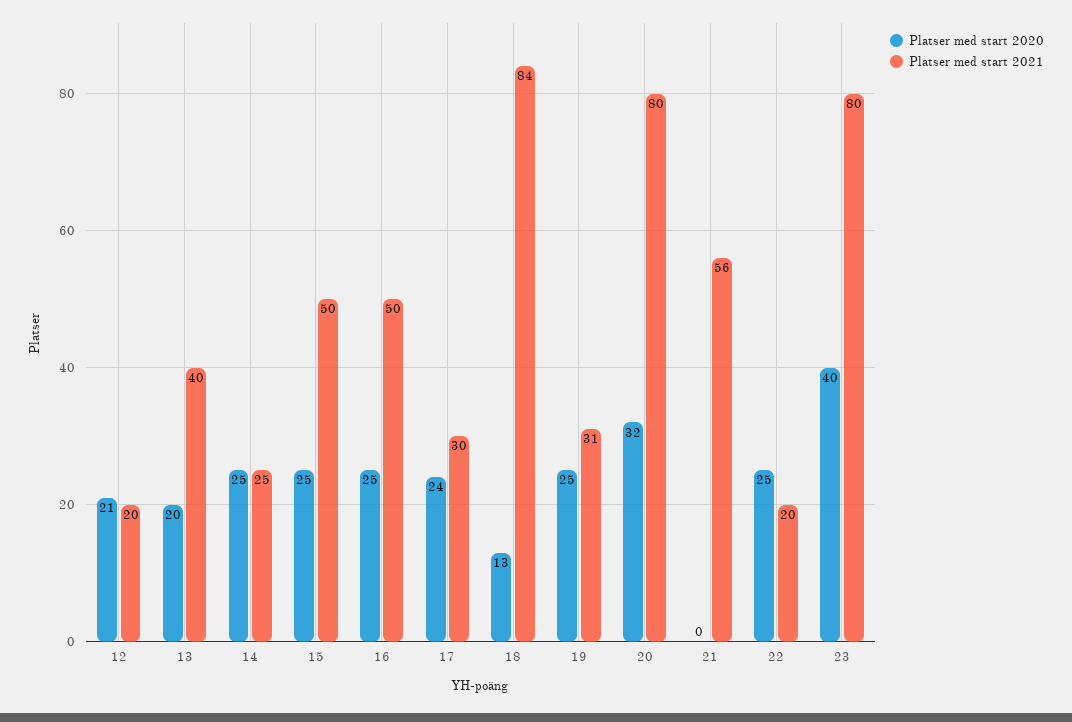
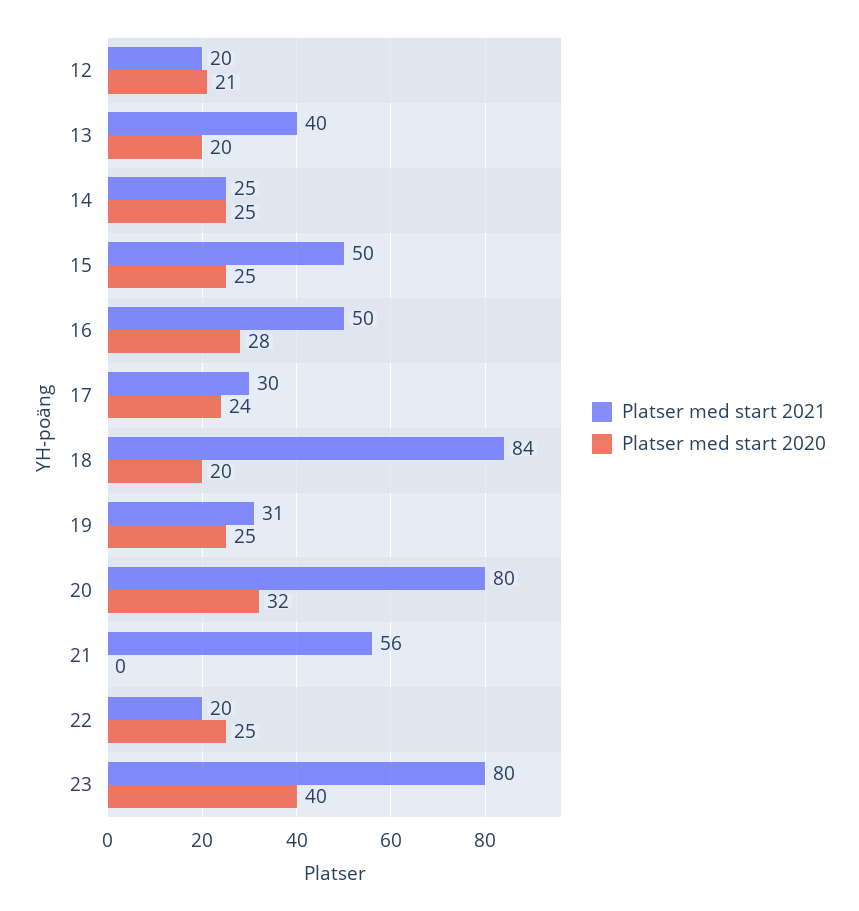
  {
    "Platser med start 2020": {
      "12": 21,
      "13": 20,
      "14": 25,
      "15": 25,
-     "16": 25,
+     "16": 28,
      "17": 24,
-     "18": 13,
+     "18": 20,
      "19": 25,
      "20": 32,
      "21": 0,
      "22": 25,
      "23": 40
    },
    "Platser med start 2021": {
      "12": 20,
      "13": 40,
      "14": 25,
      "15": 50,
      "16": 50,
      "17": 30,
      "18": 84,
      "19": 31,
      "20": 80,
      "21": 56,
      "22": 20,
      "23": 80
    }
  }

